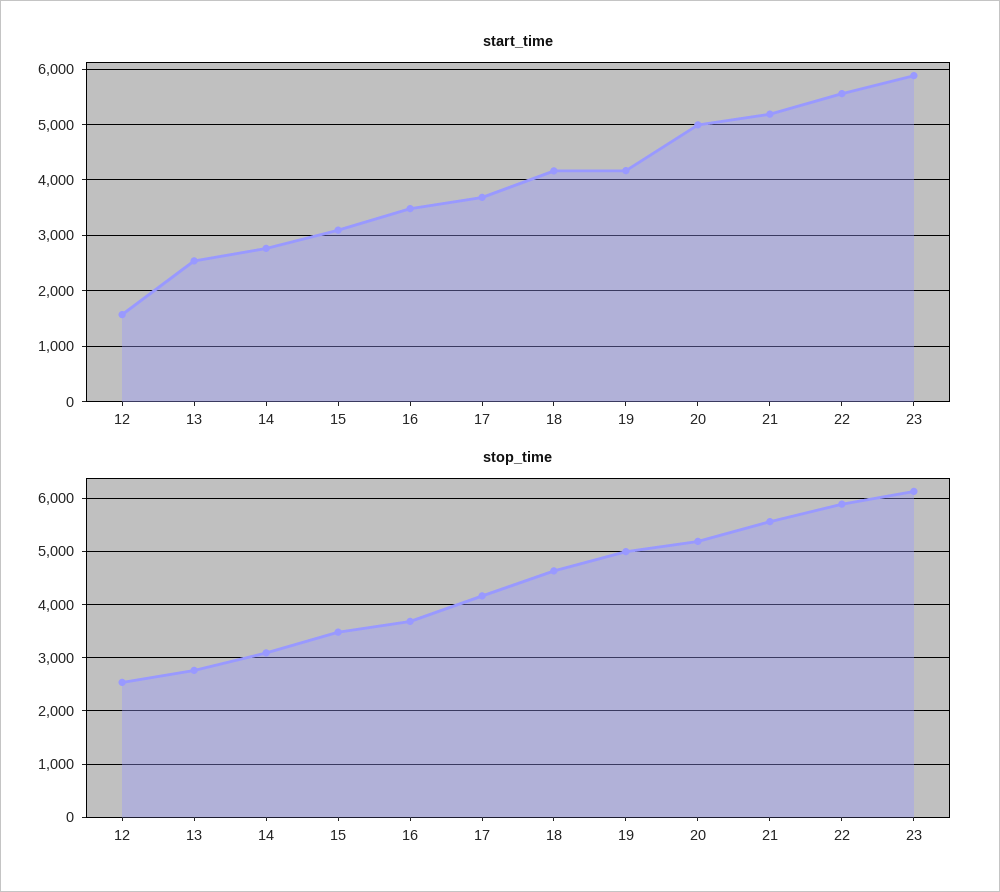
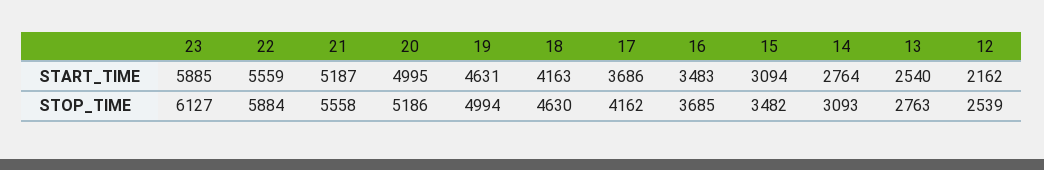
  {
    "start_time": {
-     "12": 1600,
+     "12": 2162,
      "13": 2540,
      "14": 2764,
      "15": 3094,
      "16": 3483,
      "17": 3686,
      "18": 4163,
-     "19": 4200,
+     "19": 4631,
      "20": 4995,
      "21": 5187,
      "22": 5559,
      "23": 5885
    },
    "stop_time": {
      "12": 2539,
      "13": 2763,
      "14": 3093,
      "15": 3482,
      "16": 3685,
      "17": 4162,
      "18": 4630,
      "19": 4994,
      "20": 5186,
      "21": 5558,
      "22": 5884,
      "23": 6127
    }
  }

